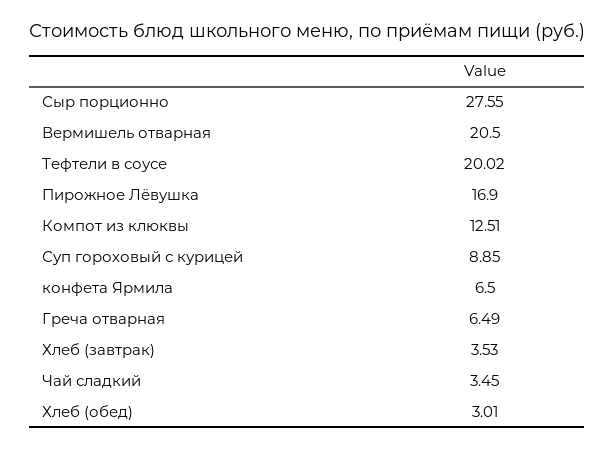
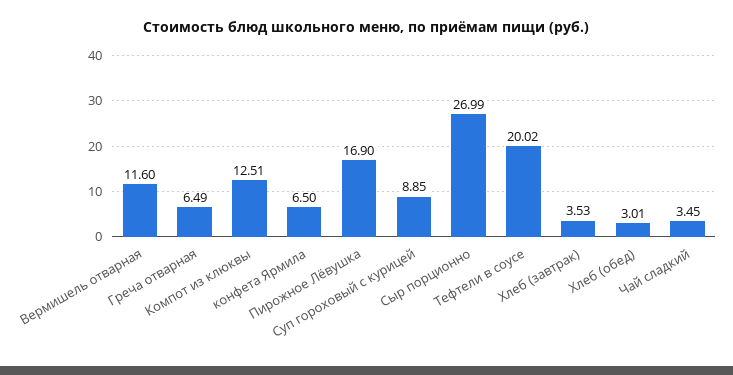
  {
-   "Сыр порционно": 27.55,
+   "Сыр порционно": 26.99,
-   "Вермишель отварная": 20.5,
+   "Вермишель отварная": 11.6,
    "Тефтели в соусе": 20.02,
    "Пирожное Лёвушка": 16.9,
    "Компот из клюквы": 12.51,
    "Суп гороховый с курицей": 8.85,
    "конфета Ярмила": 6.5,
    "Греча отварная": 6.49,
    "Хлеб (завтрак)": 3.53,
    "Чай сладкий": 3.45,
    "Хлеб (обед)": 3.01
  }

